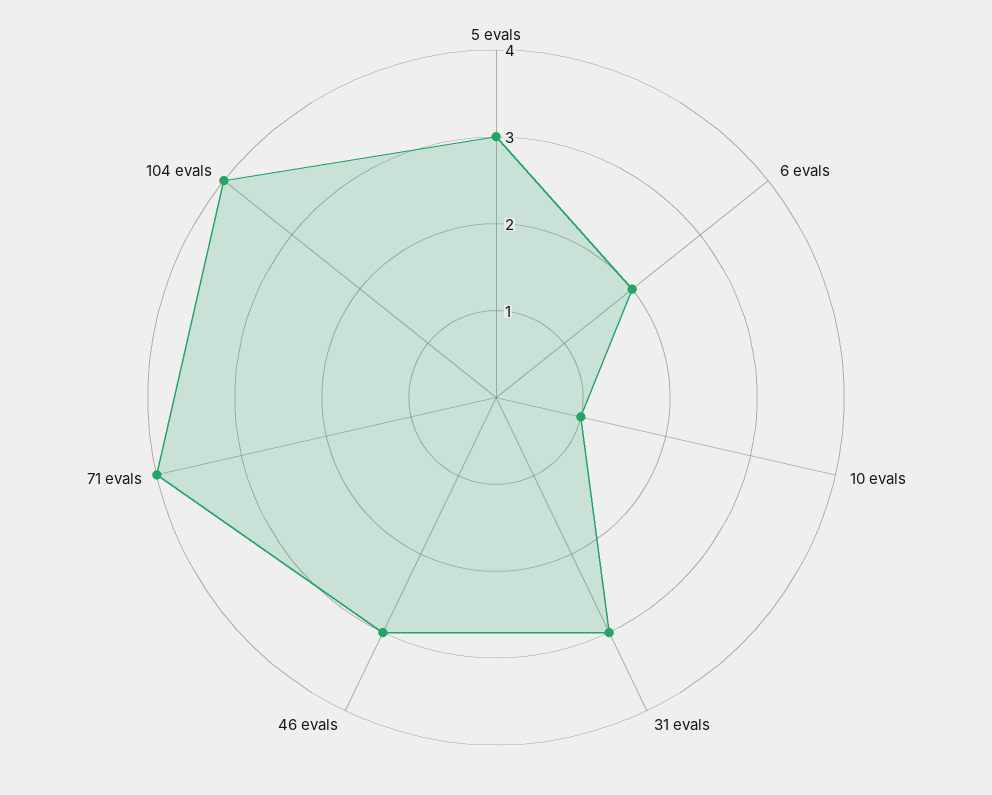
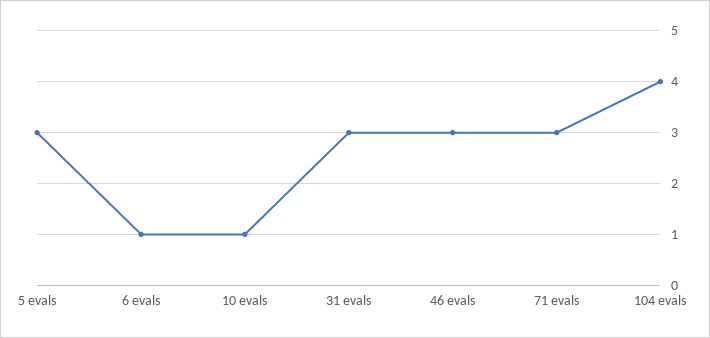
  {
    "5 evals": 3,
-   "6 evals": 2,
+   "6 evals": 1,
    "10 evals": 1,
    "31 evals": 3,
    "46 evals": 3,
-   "71 evals": 4,
+   "71 evals": 3,
    "104 evals": 4
  }

